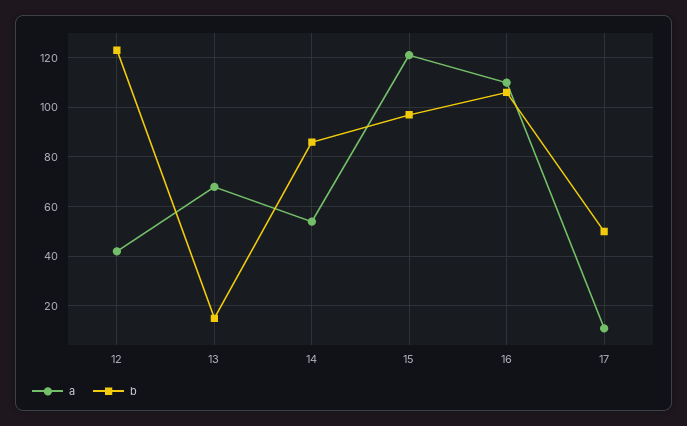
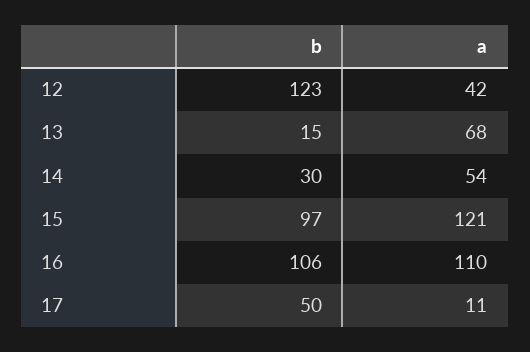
  {
    "a": {
      "12": 42,
      "13": 68,
      "14": 54,
      "15": 121,
      "16": 110,
      "17": 11
    },
    "b": {
      "12": 123,
      "13": 15,
-     "14": 85,
+     "14": 30,
      "15": 97,
      "16": 106,
      "17": 50
    }
  }

